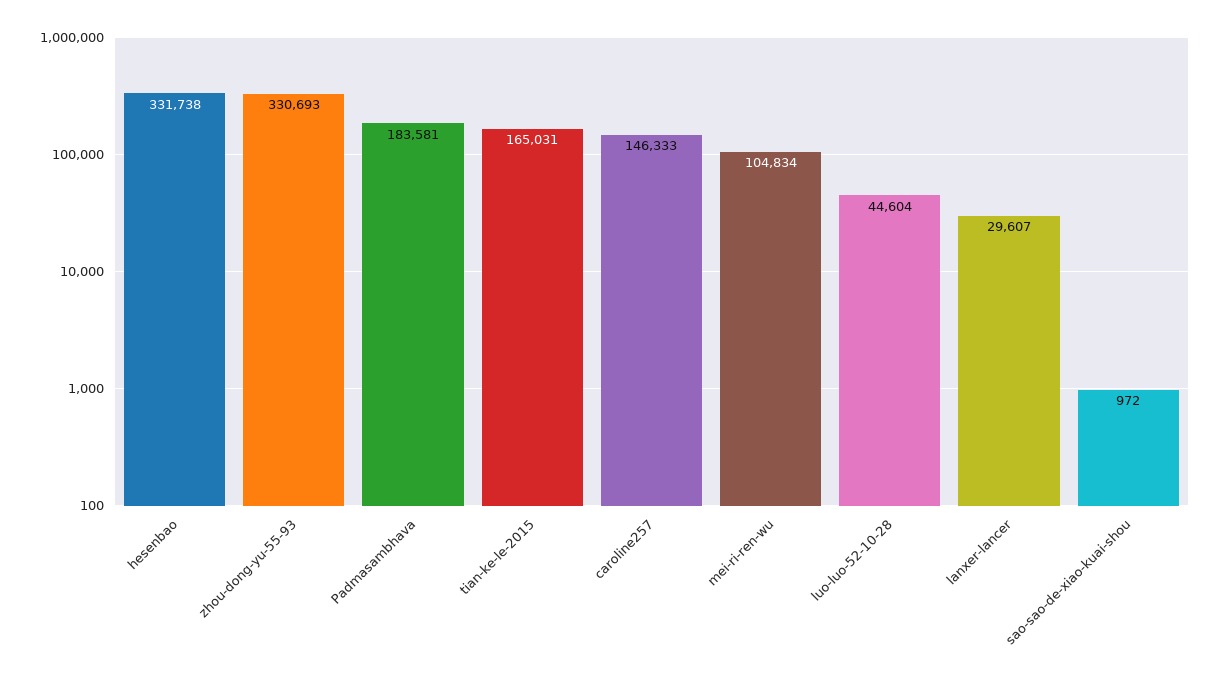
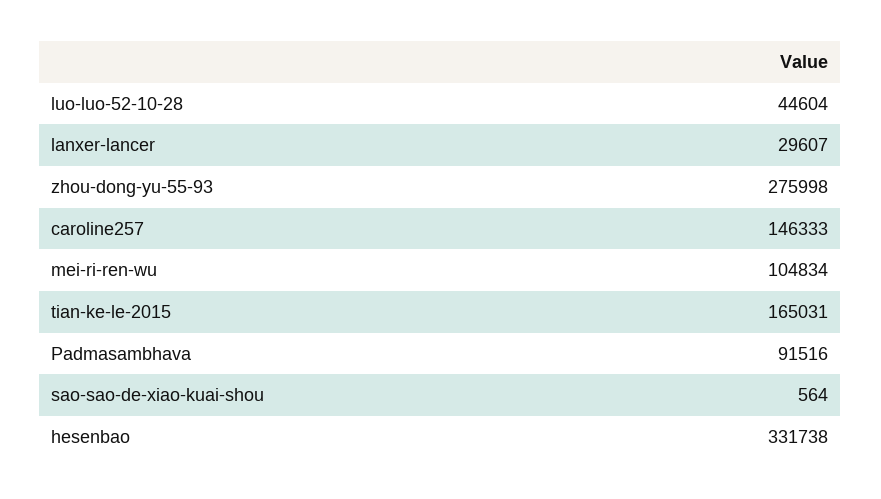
  {
    "hesenbao": 331738,
-   "zhou-dong-yu-55-93": 330693,
+   "zhou-dong-yu-55-93": 275998,
-   "Padmasambhava": 183581,
+   "Padmasambhava": 91516,
    "tian-ke-le-2015": 165031,
    "caroline257": 146333,
    "mei-ri-ren-wu": 104834,
    "luo-luo-52-10-28": 44604,
    "lanxer-lancer": 29607,
-   "sao-sao-de-xiao-kuai-shou": 972
+   "sao-sao-de-xiao-kuai-shou": 564
  }

